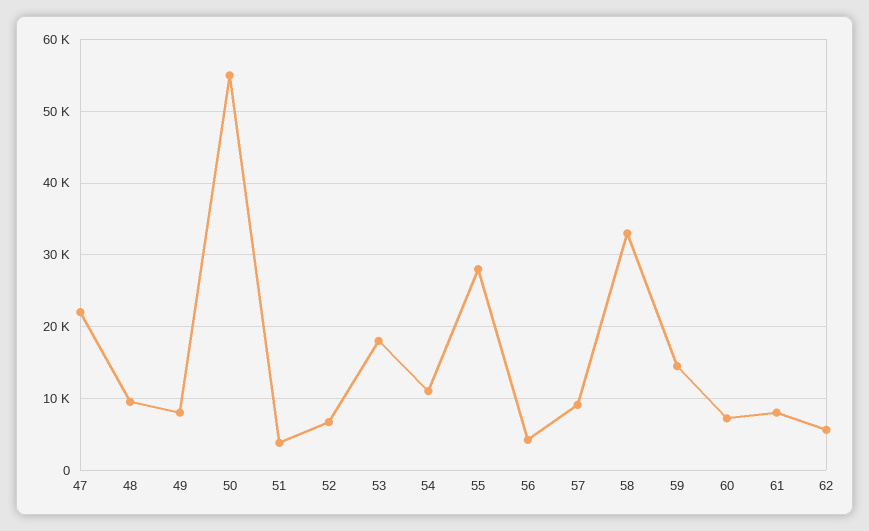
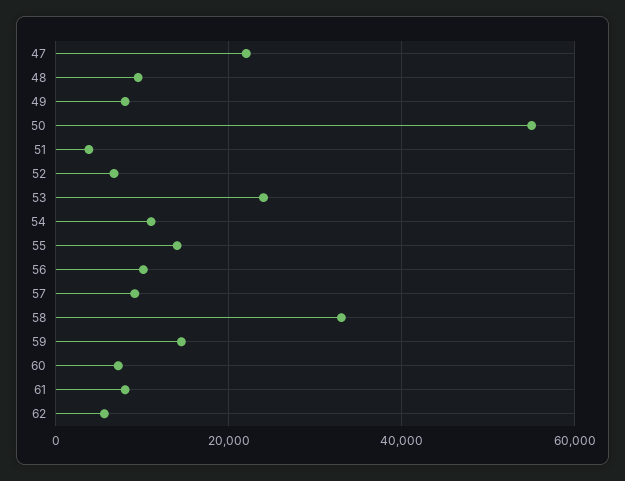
  {
    "47": 22000,
    "48": 10000,
    "49": 8000,
    "50": 55000,
    "51": 4000,
    "52": 7000,
-   "53": 18000,
+   "53": 24000,
    "54": 11000,
-   "55": 28000,
+   "55": 14000,
-   "56": 4000,
+   "56": 10000,
    "57": 9000,
    "58": 33000,
    "59": 15000,
    "60": 7000,
    "61": 8000,
    "62": 6000
  }

